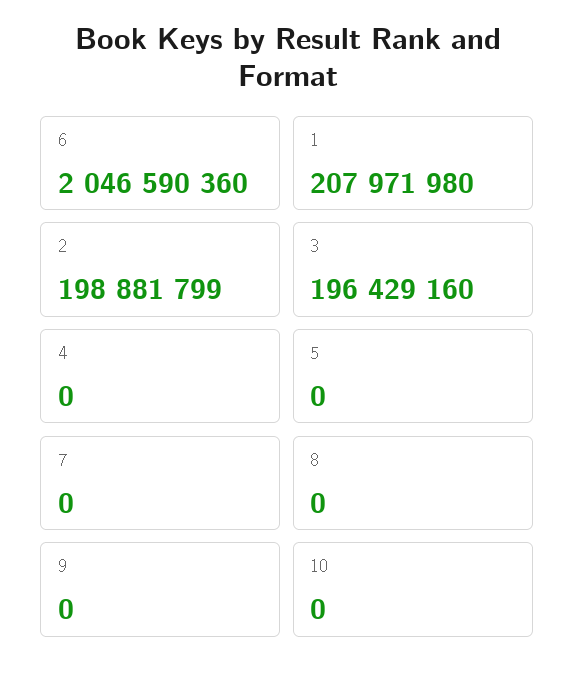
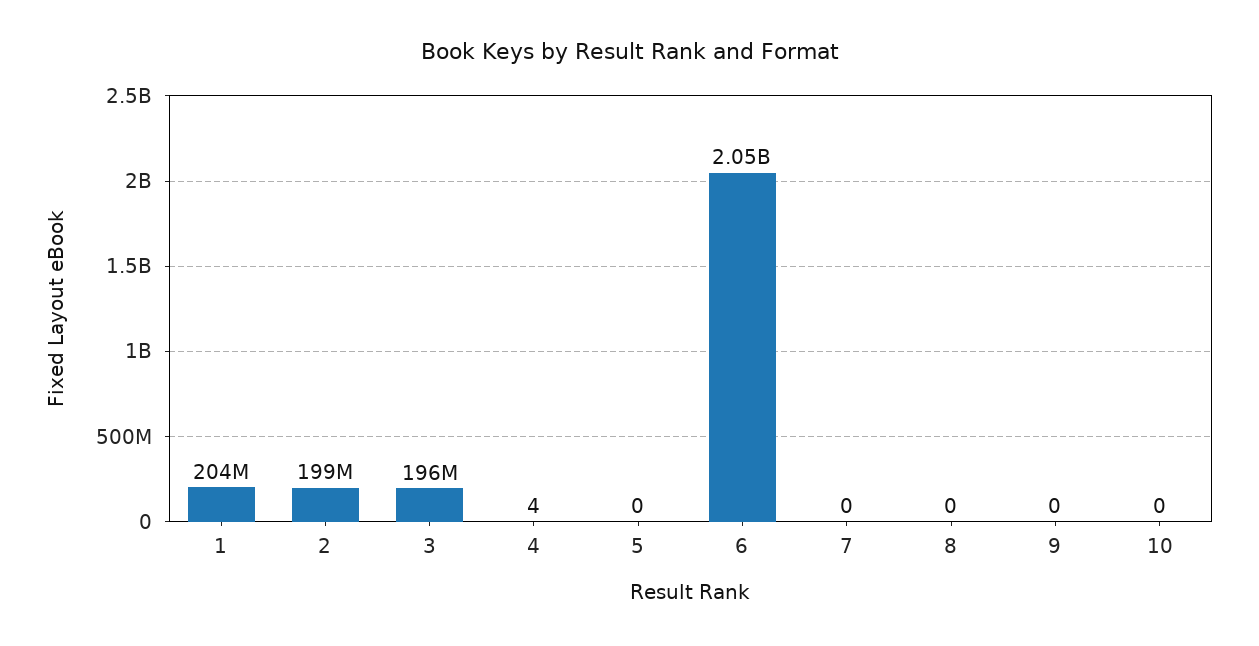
  {
    "6": 2046590360,
-   "1": 207971980,
+   "1": 204000000,
    "2": 198881799,
    "3": 196429160,
-   "4": 0,
+   "4": 4,
    "5": 0,
    "7": 0,
    "8": 0,
    "9": 0,
    "10": 0
  }

